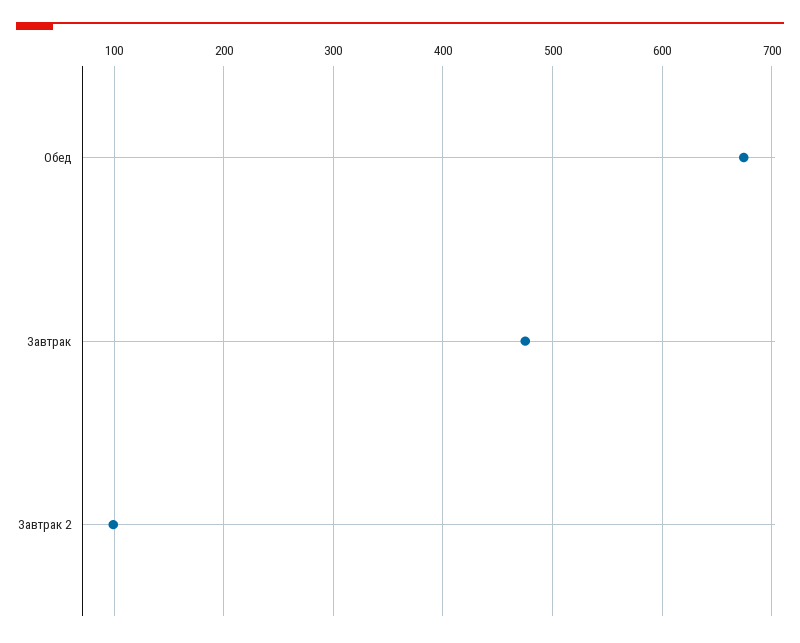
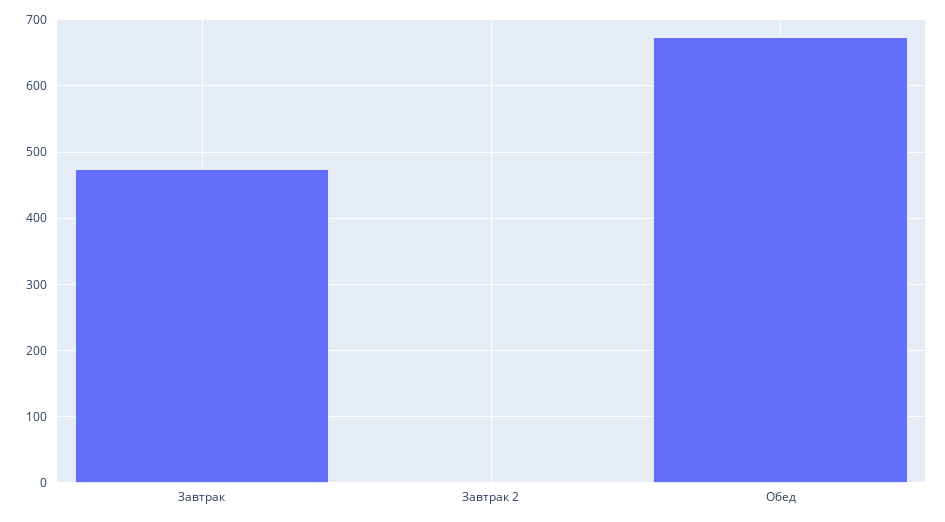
  {
    "Обед": 670,
    "Завтрак": 480,
-   "Завтрак 2": 100
+   "Завтрак 2": 0
  }

